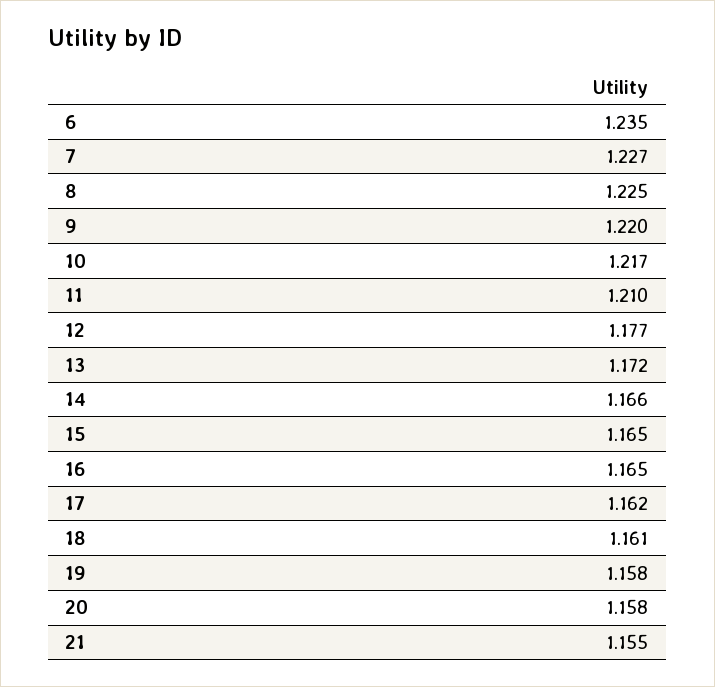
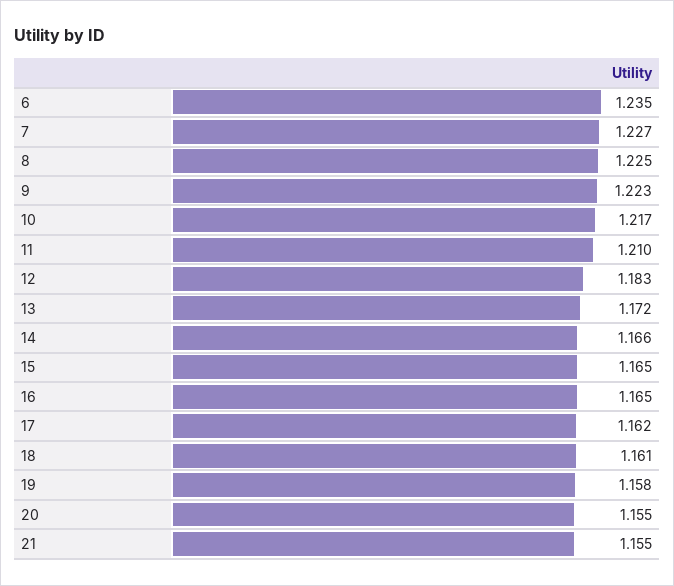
  {
    "6": 1.235,
    "7": 1.227,
    "8": 1.225,
-   "9": 1.22,
+   "9": 1.223,
    "10": 1.217,
    "11": 1.21,
-   "12": 1.177,
+   "12": 1.183,
    "13": 1.172,
    "14": 1.166,
    "15": 1.165,
    "16": 1.165,
    "17": 1.162,
    "18": 1.161,
    "19": 1.158,
-   "20": 1.158,
+   "20": 1.155,
    "21": 1.155
  }

